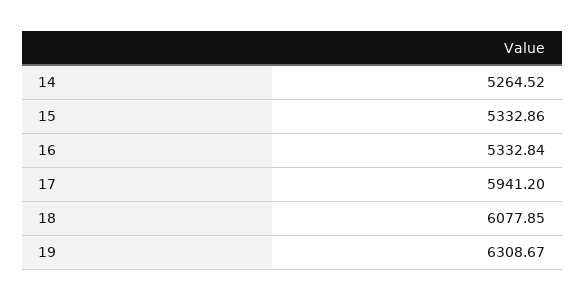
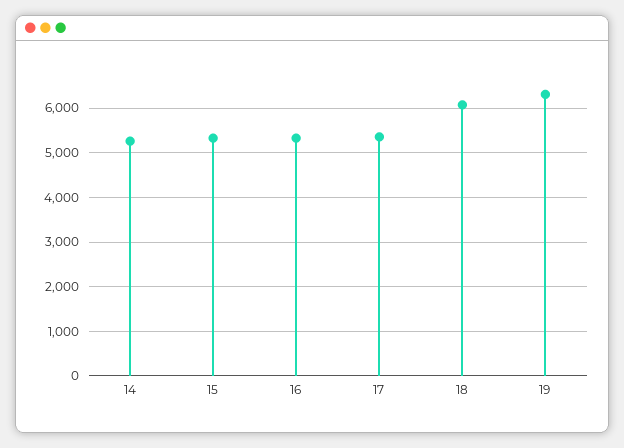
  {
    "14": 5264.52,
    "15": 5332.86,
    "16": 5332.84,
-   "17": 5941.2,
+   "17": 5400,
    "18": 6077.85,
    "19": 6308.67
  }

